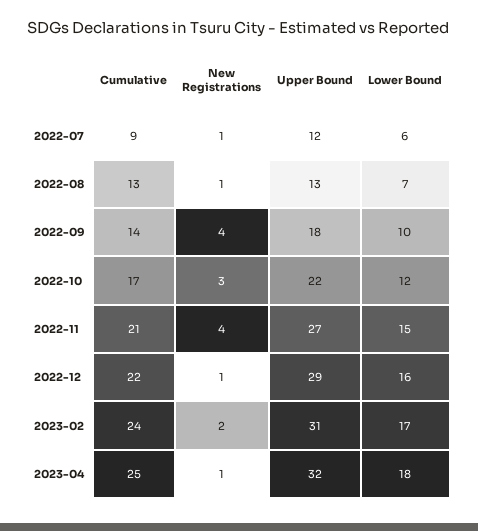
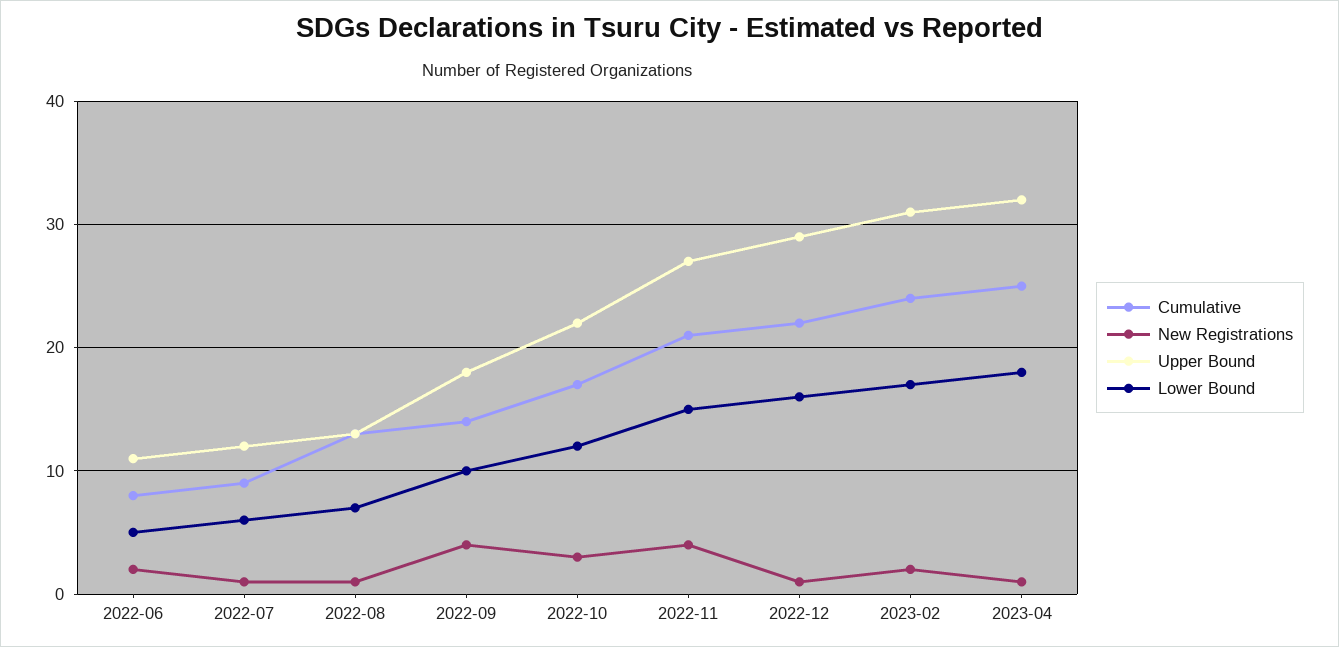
  {
    "Cumulative": {
      "2022-07": 9,
      "2022-08": 13,
      "2022-09": 14,
      "2022-10": 17,
      "2022-11": 21,
      "2022-12": 22,
      "2023-02": 24,
-     "2023-04": 25
+     "2023-04": 25,
+     "2022-06": 8
    },
    "New Registrations": {
      "2022-07": 1,
      "2022-08": 1,
      "2022-09": 4,
      "2022-10": 3,
      "2022-11": 4,
      "2022-12": 1,
      "2023-02": 2,
-     "2023-04": 1
+     "2023-04": 1,
+     "2022-06": 2
    },
    "Upper Bound": {
      "2022-07": 12,
      "2022-08": 13,
      "2022-09": 18,
      "2022-10": 22,
      "2022-11": 27,
      "2022-12": 29,
      "2023-02": 31,
-     "2023-04": 32
+     "2023-04": 32,
+     "2022-06": 11
    },
    "Lower Bound": {
      "2022-07": 6,
      "2022-08": 7,
      "2022-09": 10,
      "2022-10": 12,
      "2022-11": 15,
      "2022-12": 16,
      "2023-02": 17,
-     "2023-04": 18
+     "2023-04": 18,
+     "2022-06": 5
    }
  }

